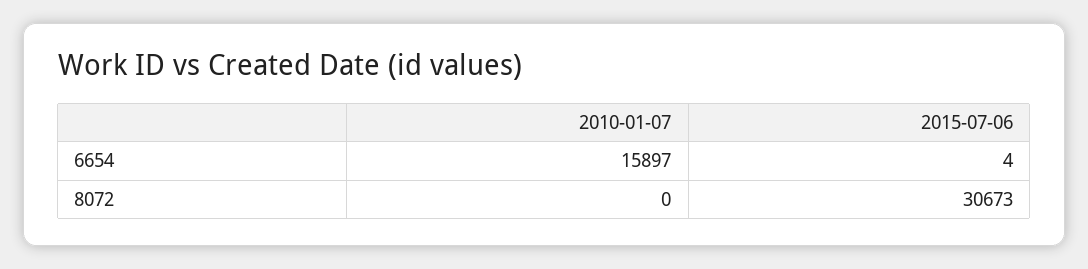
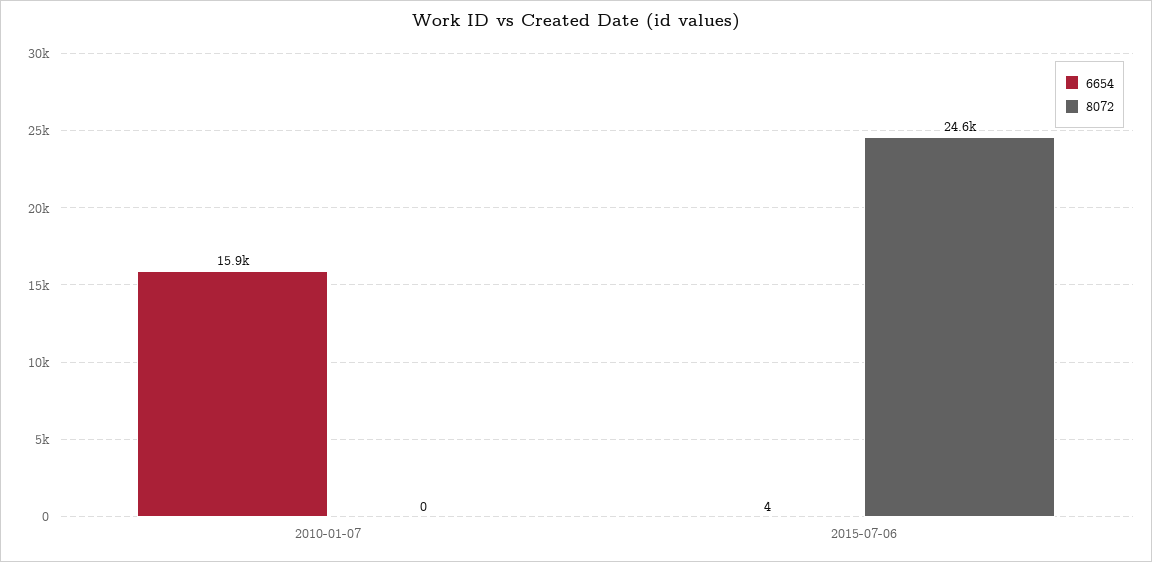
  {
    "6654": {
      "2010-01-07": 15897,
      "2015-07-06": 4
    },
    "8072": {
      "2010-01-07": 0,
-     "2015-07-06": 30673
+     "2015-07-06": 24600
    }
  }

